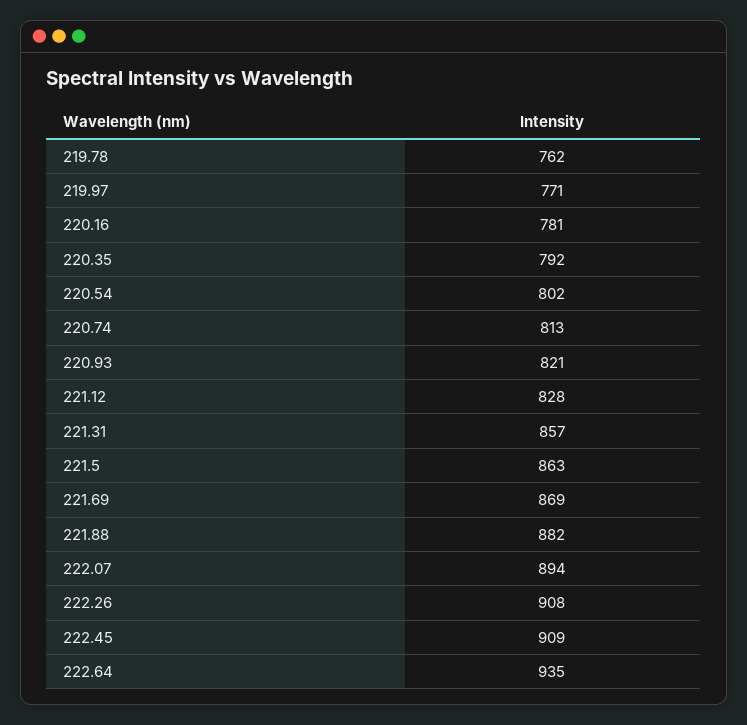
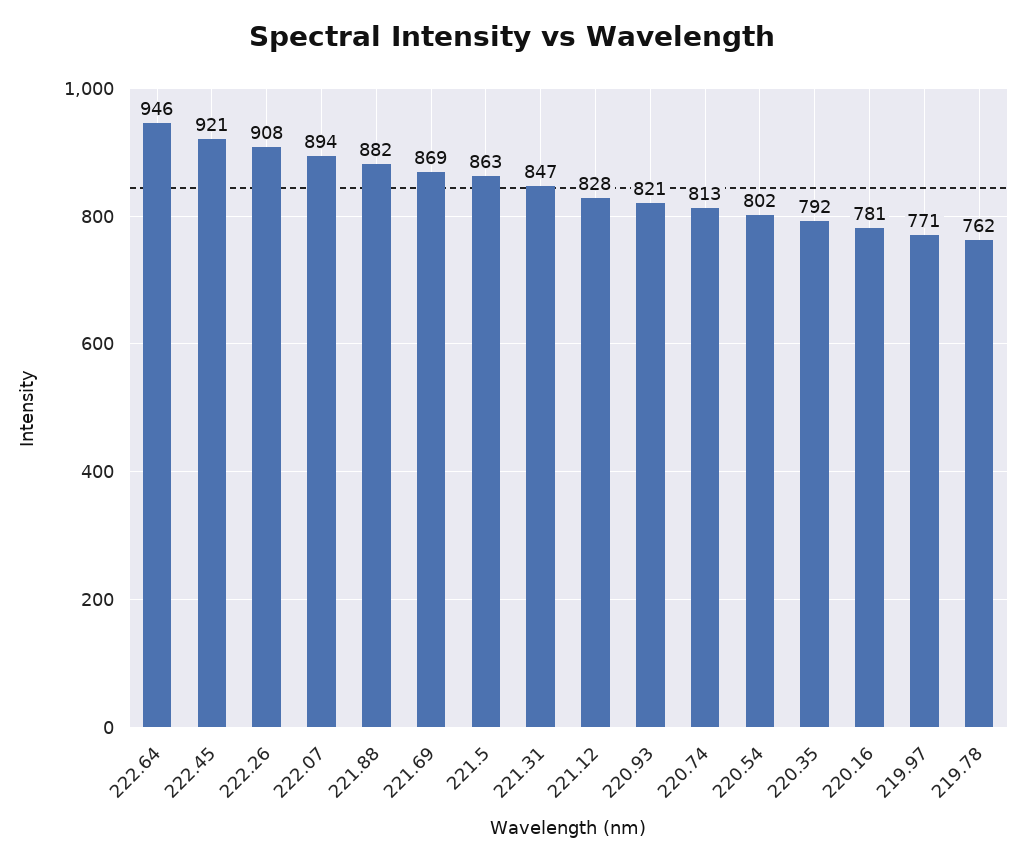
  {
    "219.78": 762,
    "219.97": 771,
    "220.16": 781,
    "220.35": 792,
    "220.54": 802,
    "220.74": 813,
    "220.93": 821,
    "221.12": 828,
-   "221.31": 857,
+   "221.31": 847,
    "221.5": 863,
    "221.69": 869,
    "221.88": 882,
    "222.07": 894,
    "222.26": 908,
-   "222.45": 909,
+   "222.45": 921,
-   "222.64": 935
+   "222.64": 946
  }

